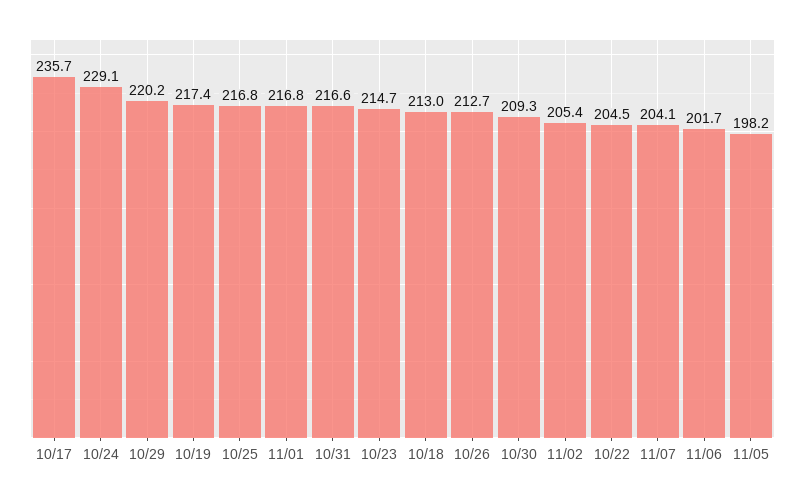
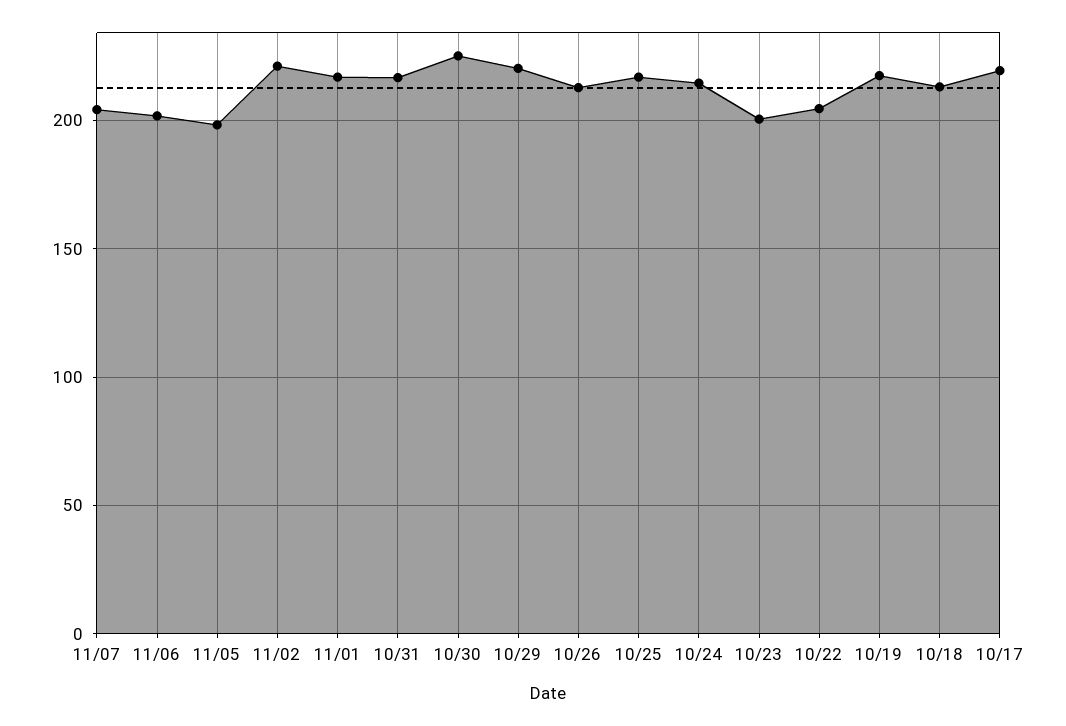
  {
-   "10/17": 235.7,
+   "10/17": 220,
-   "10/24": 229.1,
+   "10/24": 215,
    "10/29": 220.2,
    "10/19": 217.4,
    "10/25": 216.8,
    "11/01": 216.8,
    "10/31": 216.6,
-   "10/23": 214.7,
+   "10/23": 200,
    "10/18": 213,
    "10/26": 212.7,
-   "10/30": 209.3,
+   "10/30": 225,
-   "11/02": 205.4,
+   "11/02": 220,
    "10/22": 204.5,
    "11/07": 204.1,
    "11/06": 201.7,
    "11/05": 198.2
  }

